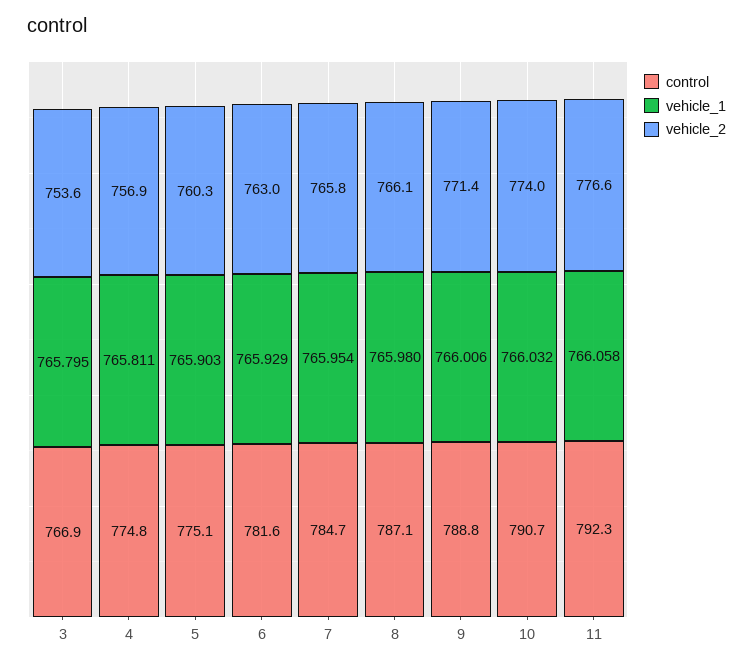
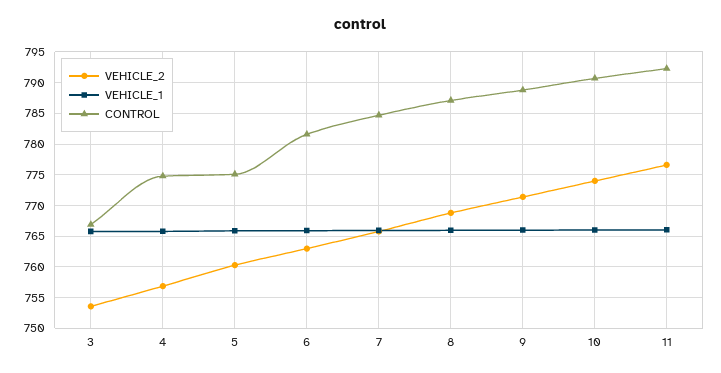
  {
    "control": {
      "3": 766.9,
      "4": 774.8,
      "5": 775.1,
      "6": 781.6,
      "7": 784.7,
      "8": 787.1,
      "9": 788.8,
      "10": 790.7,
      "11": 792.3
    },
    "vehicle_1": {
      "3": 765.795,
      "4": 765.811,
      "5": 765.903,
      "6": 765.929,
      "7": 765.954,
      "8": 765.98,
      "9": 766.006,
      "10": 766.032,
      "11": 766.058
    },
    "vehicle_2": {
      "3": 753.6,
      "4": 756.9,
      "5": 760.3,
      "6": 763,
      "7": 765.8,
-     "8": 766.1,
+     "8": 769,
      "9": 771.4,
      "10": 774,
      "11": 776.6
    }
  }

